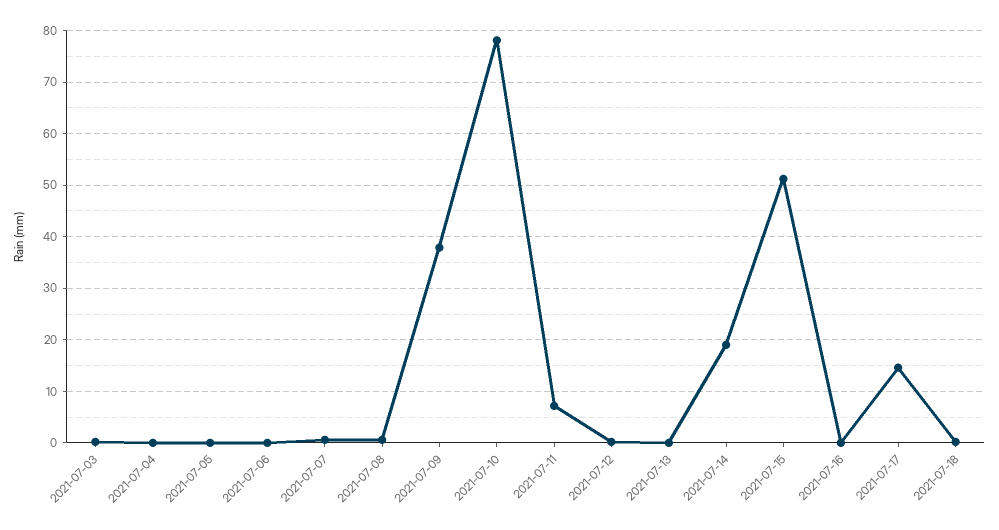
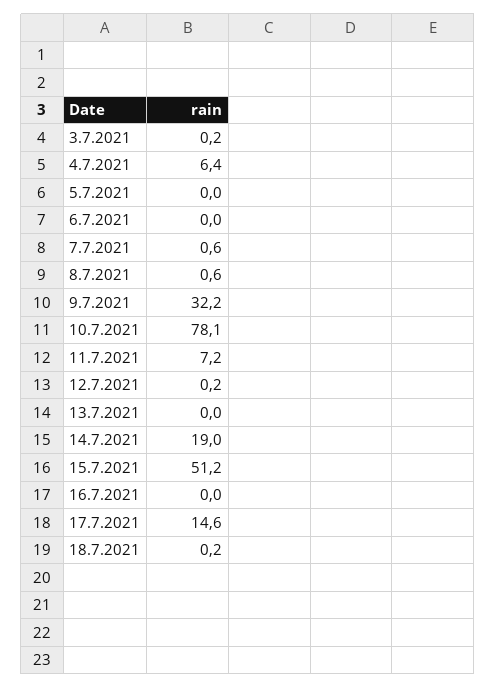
  {
    "2021-07-03": 0.2,
-   "2021-07-04": 0,
+   "2021-07-04": 6.4,
    "2021-07-05": 0,
    "2021-07-06": 0,
    "2021-07-07": 0.6,
    "2021-07-08": 0.6,
-   "2021-07-09": 38,
+   "2021-07-09": 32.2,
    "2021-07-10": 78.1,
    "2021-07-11": 7.2,
    "2021-07-12": 0.2,
    "2021-07-13": 0,
    "2021-07-14": 19,
    "2021-07-15": 51.2,
    "2021-07-16": 0,
    "2021-07-17": 14.6,
    "2021-07-18": 0.2
  }

